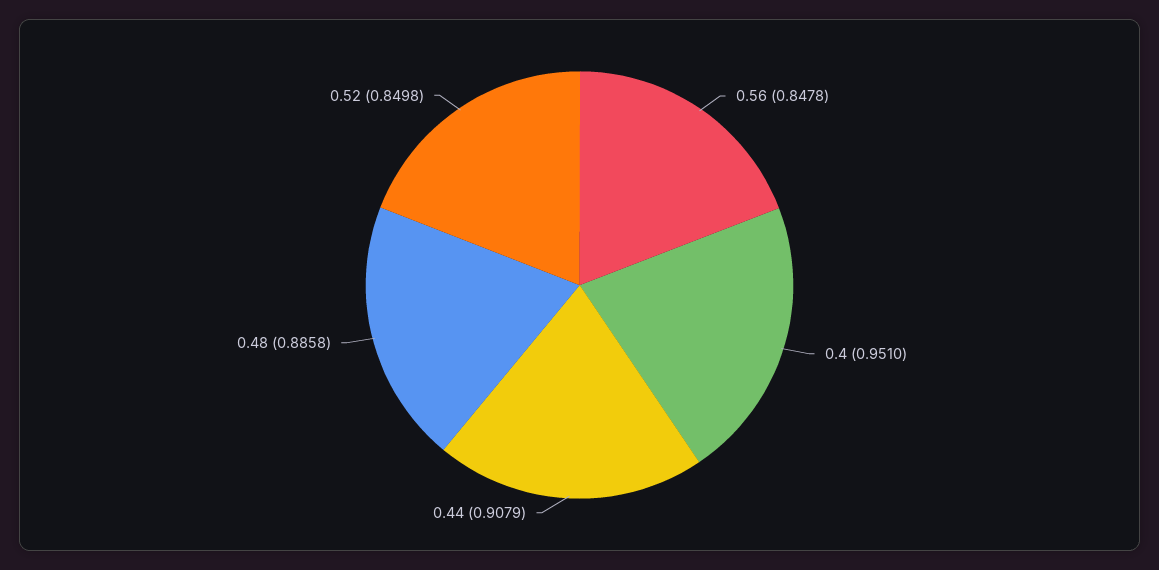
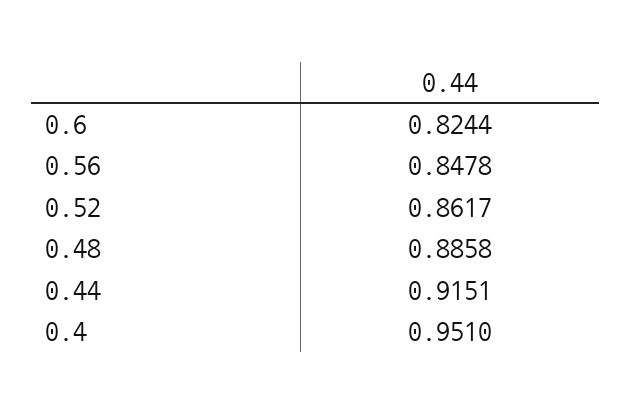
  {
    "0.56": 0.8478,
    "0.4": 0.951,
-   "0.44": 0.9079,
+   "0.44": 0.9151,
    "0.48": 0.8858,
-   "0.52": 0.8498
+   "0.52": 0.8617,
+   "0.6": 0.8244
  }

